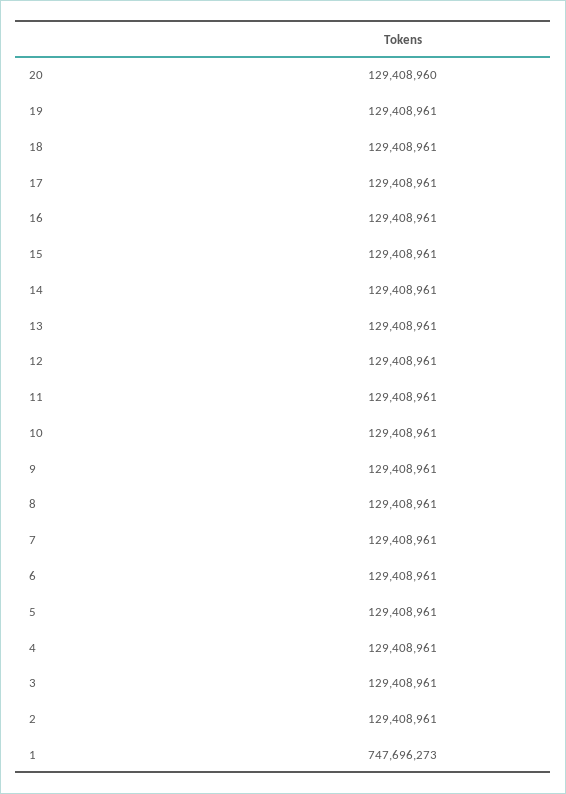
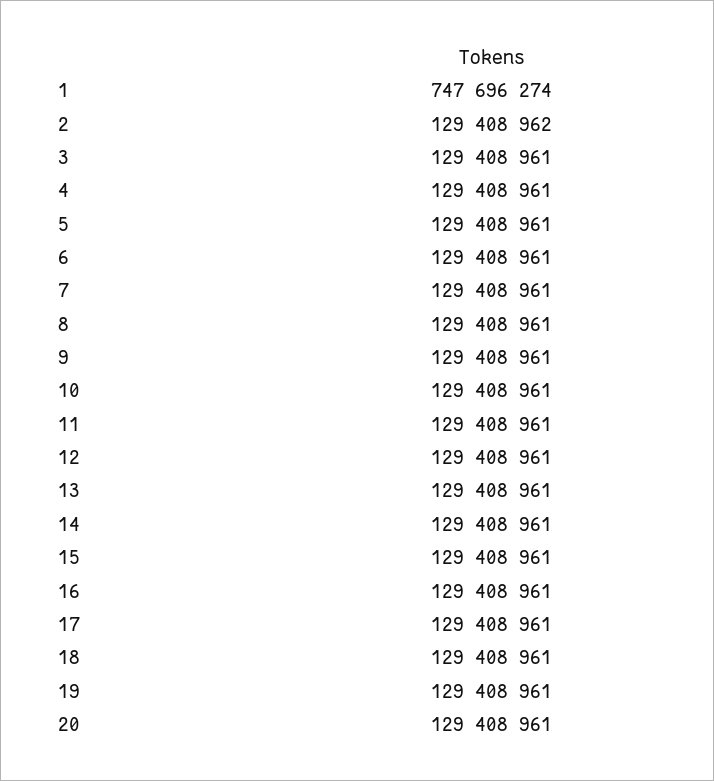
  {
-   "20": 129408960,
+   "20": 129408961,
    "19": 129408961,
    "18": 129408961,
    "17": 129408961,
    "16": 129408961,
    "15": 129408961,
    "14": 129408961,
    "13": 129408961,
    "12": 129408961,
    "11": 129408961,
    "10": 129408961,
    "9": 129408961,
    "8": 129408961,
    "7": 129408961,
    "6": 129408961,
    "5": 129408961,
    "4": 129408961,
    "3": 129408961,
-   "2": 129408961,
+   "2": 129408962,
-   "1": 747696273
+   "1": 747696274
  }

